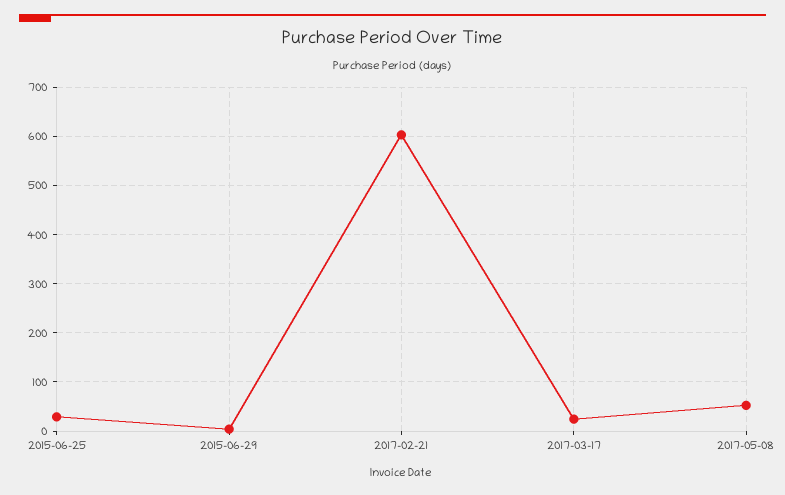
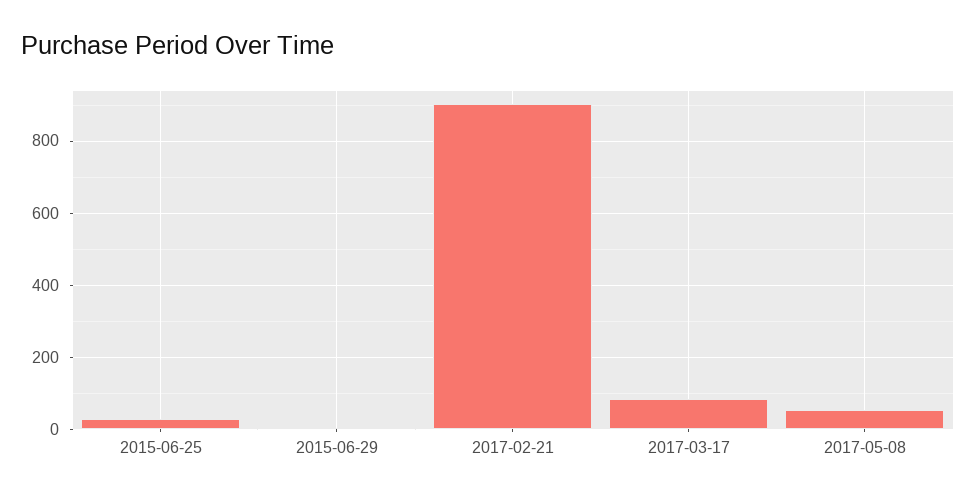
  {
    "2015-06-25": 20,
    "2015-06-29": 0,
-   "2017-02-21": 600,
+   "2017-02-21": 900,
-   "2017-03-17": 20,
+   "2017-03-17": 80,
    "2017-05-08": 60
  }

